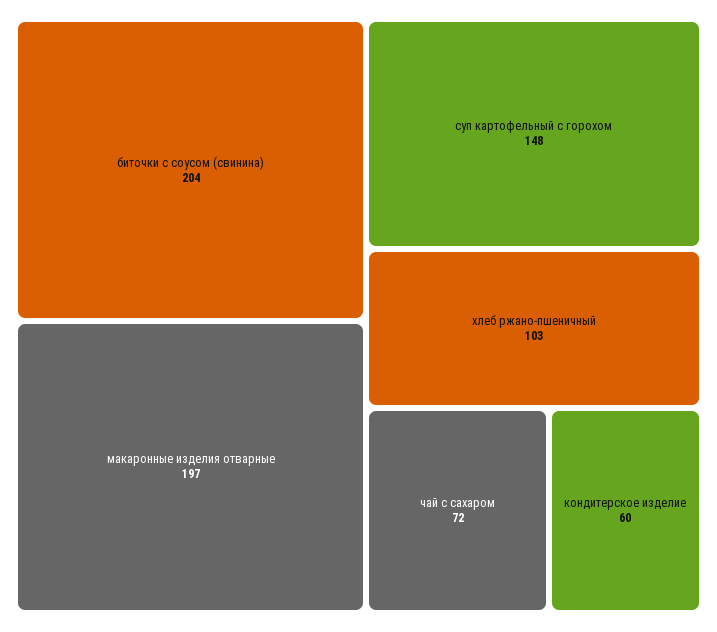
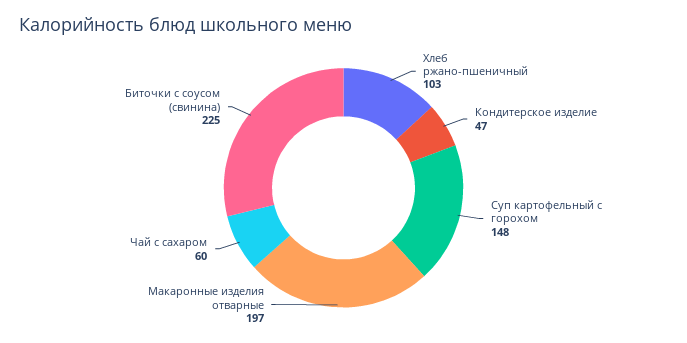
  {
-   "биточки с соусом (свинина)": 204,
+   "биточки с соусом (свинина)": 225,
    "макаронные изделия отварные": 197,
    "суп картофельный с горохом": 148,
    "хлеб ржано-пшеничный": 103,
-   "чай с сахаром": 72,
+   "чай с сахаром": 60,
-   "кондитерское изделие": 60
+   "кондитерское изделие": 47
  }

